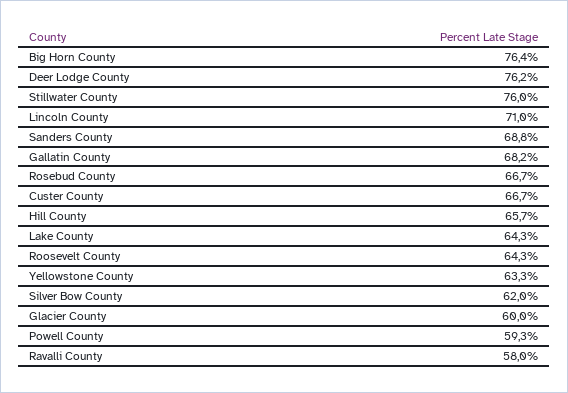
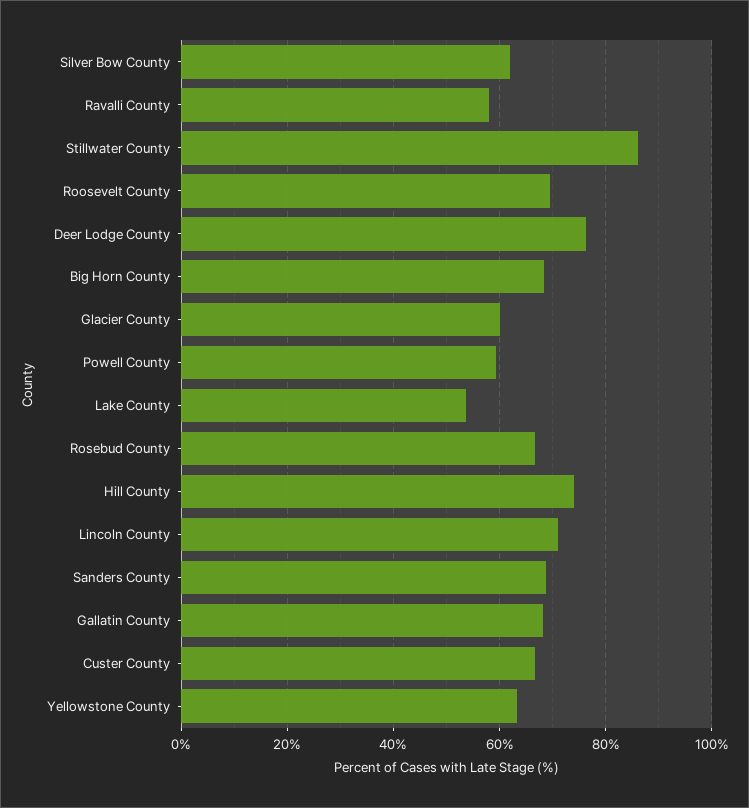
  {
-   "Big Horn County": 76.4,
+   "Big Horn County": 68,
    "Deer Lodge County": 76.2,
-   "Stillwater County": 76,
+   "Stillwater County": 86,
    "Lincoln County": 71,
    "Sanders County": 68.8,
    "Gallatin County": 68.2,
    "Rosebud County": 66.7,
    "Custer County": 66.7,
-   "Hill County": 65.7,
+   "Hill County": 74,
-   "Lake County": 64.3,
+   "Lake County": 54,
-   "Roosevelt County": 64.3,
+   "Roosevelt County": 70,
    "Yellowstone County": 63.3,
    "Silver Bow County": 62,
    "Glacier County": 60,
    "Powell County": 59.3,
    "Ravalli County": 58
  }

